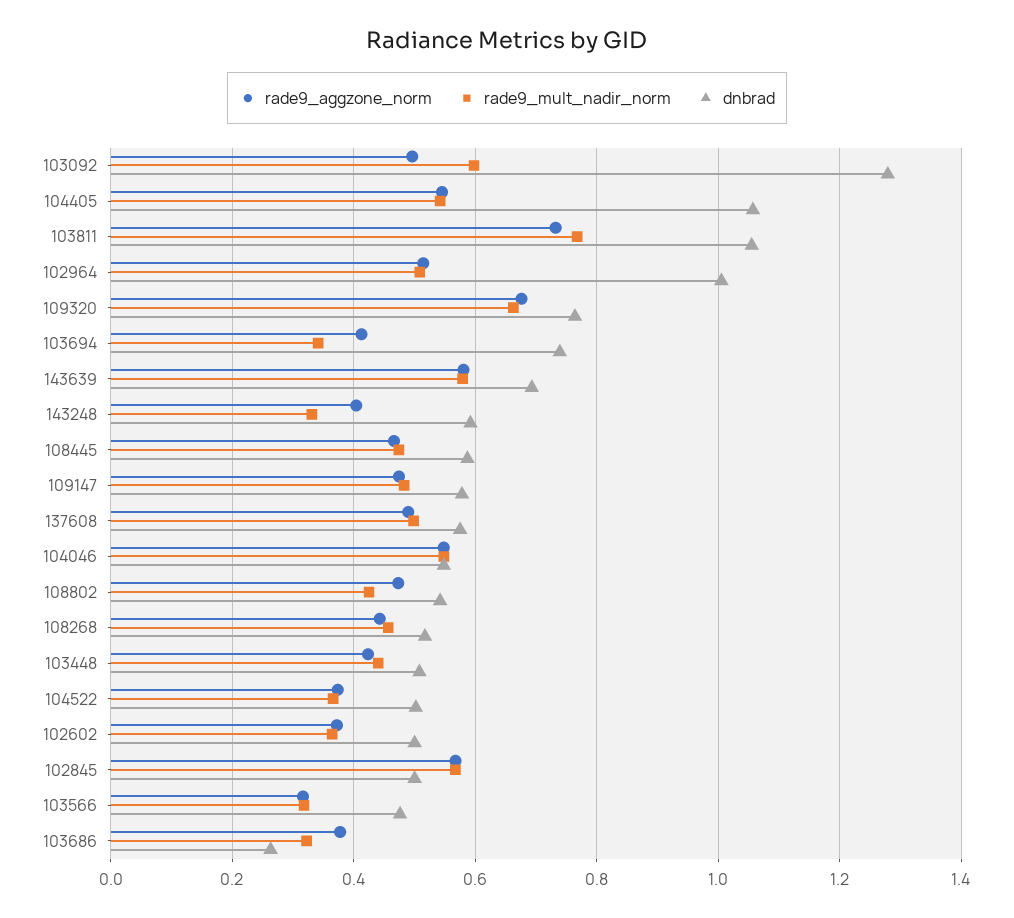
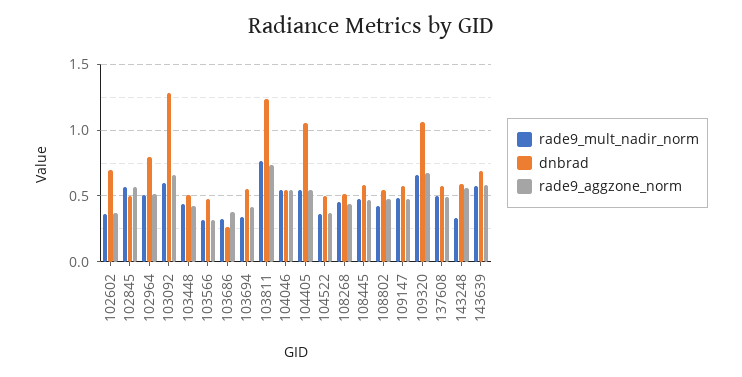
  {
    "rade9_aggzone_norm": {
-     "103092": 0.5,
+     "103092": 0.65,
      "104405": 0.54,
      "103811": 0.74,
      "102964": 0.52,
      "109320": 0.68,
      "103694": 0.42,
      "143639": 0.58,
-     "143248": 0.4,
+     "143248": 0.55,
      "108445": 0.46,
      "109147": 0.48,
      "137608": 0.48,
      "104046": 0.54,
      "108802": 0.48,
      "108268": 0.44,
      "103448": 0.42,
      "104522": 0.38,
      "102602": 0.38,
      "102845": 0.56,
      "103566": 0.32,
      "103686": 0.38
    },
    "rade9_mult_nadir_norm": {
      "103092": 0.6,
      "104405": 0.54,
      "103811": 0.76,
      "102964": 0.5,
      "109320": 0.66,
      "103694": 0.34,
      "143639": 0.58,
      "143248": 0.34,
      "108445": 0.48,
      "109147": 0.48,
      "137608": 0.5,
      "104046": 0.54,
      "108802": 0.42,
      "108268": 0.46,
      "103448": 0.44,
      "104522": 0.36,
      "102602": 0.36,
      "102845": 0.56,
      "103566": 0.32,
      "103686": 0.32
    },
    "dnbrad": {
      "103092": 1.28,
      "104405": 1.06,
-     "103811": 1.06,
+     "103811": 1.25,
-     "102964": 1,
+     "102964": 0.8,
-     "109320": 0.76,
+     "109320": 1.05,
-     "103694": 0.74,
+     "103694": 0.55,
      "143639": 0.7,
      "143248": 0.6,
      "108445": 0.58,
      "109147": 0.58,
      "137608": 0.58,
      "104046": 0.54,
      "108802": 0.54,
      "108268": 0.52,
      "103448": 0.5,
      "104522": 0.5,
-     "102602": 0.5,
+     "102602": 0.7,
      "102845": 0.5,
      "103566": 0.48,
      "103686": 0.26
    }
  }

